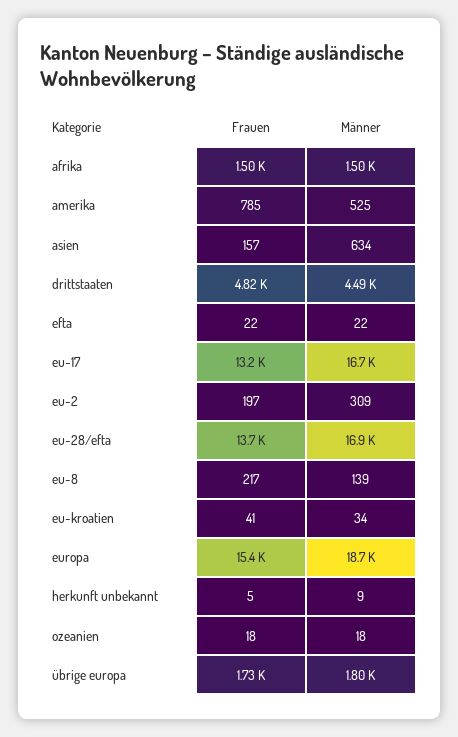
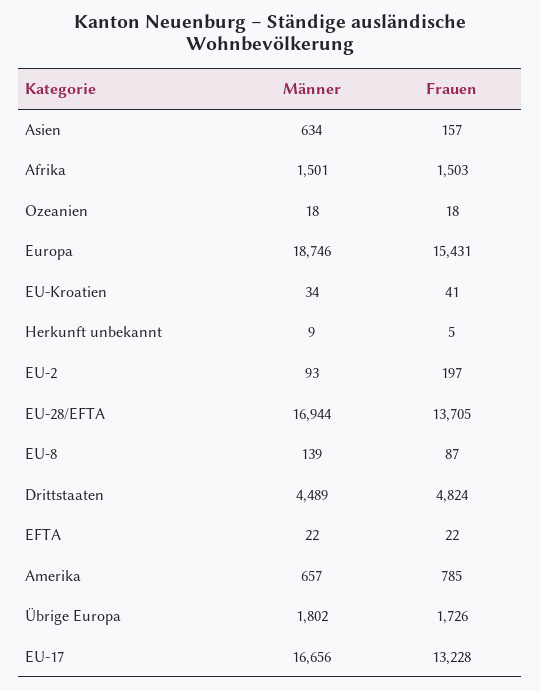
  {
    "Frauen": {
      "afrika": 1503,
      "amerika": 785,
      "asien": 157,
      "drittstaaten": 4824,
      "efta": 22,
      "eu-17": 13228,
      "eu-2": 197,
      "eu-28/efta": 13705,
-     "eu-8": 217,
+     "eu-8": 87,
      "eu-kroatien": 41,
      "europa": 15431,
      "herkunft unbekannt": 5,
      "ozeanien": 18,
      "übrige europa": 1726
    },
    "Männer": {
      "afrika": 1501,
-     "amerika": 525,
+     "amerika": 657,
      "asien": 634,
      "drittstaaten": 4489,
      "efta": 22,
      "eu-17": 16656,
-     "eu-2": 309,
+     "eu-2": 93,
      "eu-28/efta": 16944,
      "eu-8": 139,
      "eu-kroatien": 34,
      "europa": 18746,
      "herkunft unbekannt": 9,
      "ozeanien": 18,
      "übrige europa": 1802
    }
  }

